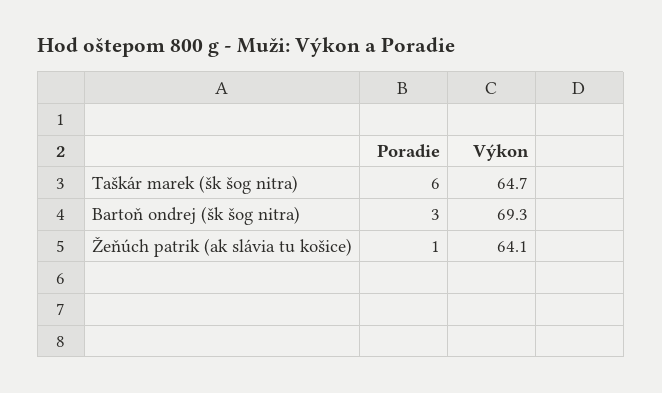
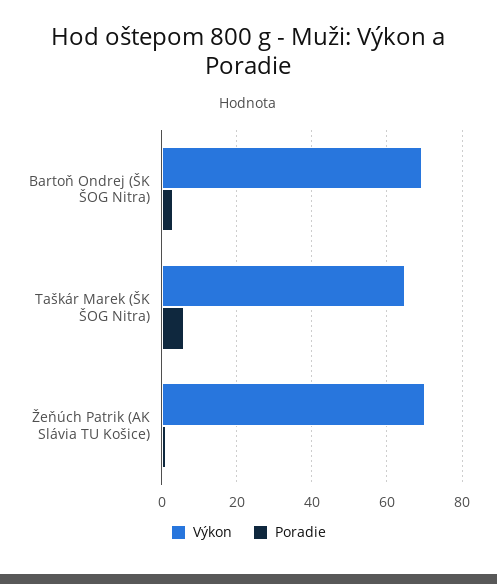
  {
    "Poradie": {
      "Taškár marek (šk šog nitra)": 6,
      "Bartoň ondrej (šk šog nitra)": 3,
      "Žeňúch patrik (ak slávia tu košice)": 1
    },
    "Výkon": {
      "Taškár marek (šk šog nitra)": 64.7,
      "Bartoň ondrej (šk šog nitra)": 69.3,
-     "Žeňúch patrik (ak slávia tu košice)": 64.1
+     "Žeňúch patrik (ak slávia tu košice)": 70
    }
  }

